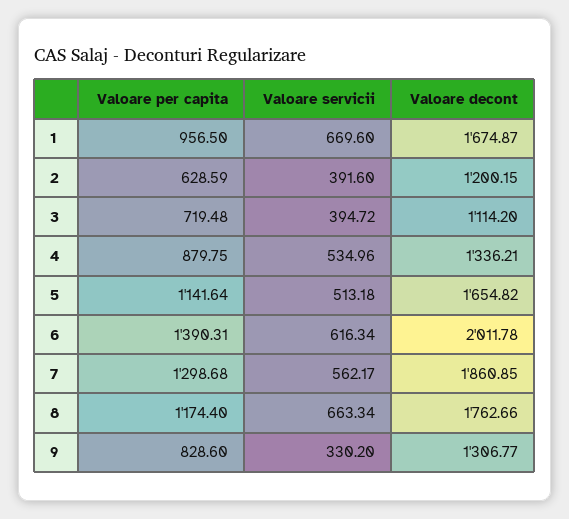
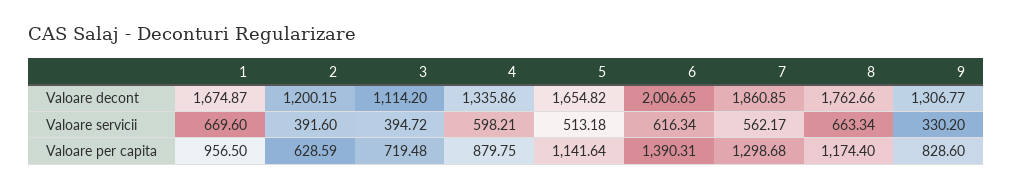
  {
    "Valoare per capita": {
      "1": 956.5,
      "2": 628.59,
      "3": 719.48,
      "4": 879.75,
      "5": 1141.64,
      "6": 1390.31,
      "7": 1298.68,
      "8": 1174.4,
      "9": 828.6
    },
    "Valoare servicii": {
      "1": 669.6,
      "2": 391.6,
      "3": 394.72,
-     "4": 534.96,
+     "4": 598.21,
      "5": 513.18,
      "6": 616.34,
      "7": 562.17,
      "8": 663.34,
      "9": 330.2
    },
    "Valoare decont": {
      "1": 1674.87,
      "2": 1200.15,
      "3": 1114.2,
-     "4": 1336.21,
+     "4": 1335.86,
      "5": 1654.82,
-     "6": 2011.78,
+     "6": 2006.65,
      "7": 1860.85,
      "8": 1762.66,
      "9": 1306.77
    }
  }

